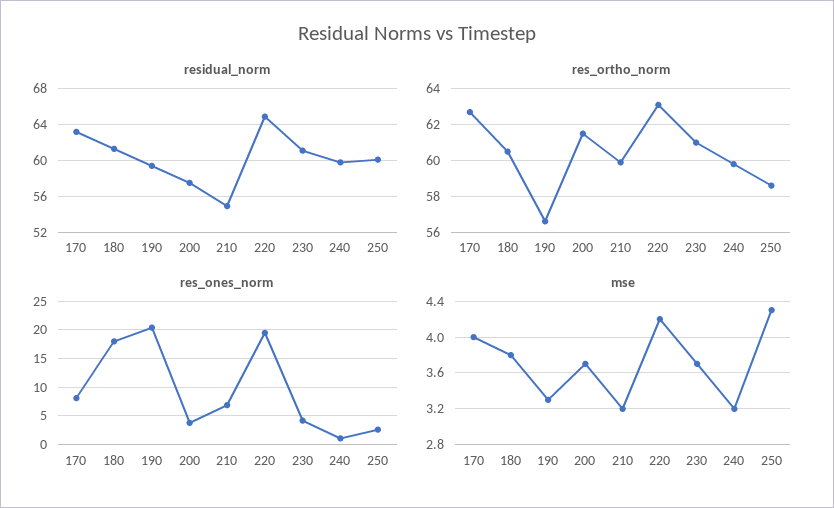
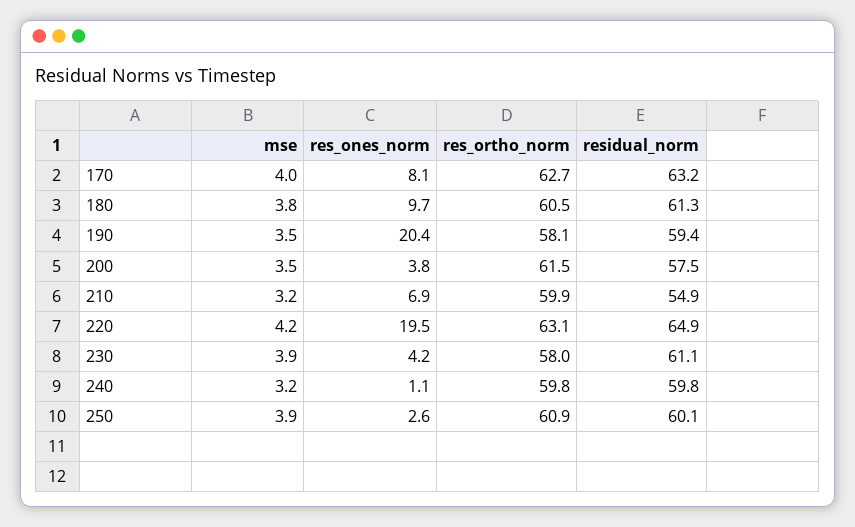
  {
    "residual_norm": {
      "170": 63.2,
      "180": 61.3,
      "190": 59.4,
      "200": 57.5,
      "210": 54.9,
      "220": 64.9,
      "230": 61.1,
      "240": 59.8,
      "250": 60.1
    },
    "res_ortho_norm": {
      "170": 62.7,
      "180": 60.5,
-     "190": 56.5,
+     "190": 58.1,
      "200": 61.5,
      "210": 59.9,
      "220": 63.1,
-     "230": 61,
+     "230": 58,
      "240": 59.8,
-     "250": 58.5
+     "250": 60.9
    },
    "res_ones_norm": {
      "170": 8.1,
-     "180": 17.5,
+     "180": 9.7,
      "190": 20.4,
      "200": 3.8,
      "210": 6.9,
      "220": 19.5,
      "230": 4.2,
      "240": 1.1,
      "250": 2.6
    },
    "mse": {
      "170": 4,
      "180": 3.8,
-     "190": 3.3,
+     "190": 3.5,
-     "200": 3.7,
+     "200": 3.5,
      "210": 3.2,
      "220": 4.2,
-     "230": 3.7,
+     "230": 3.9,
      "240": 3.2,
-     "250": 4.3
+     "250": 3.9
    }
  }

